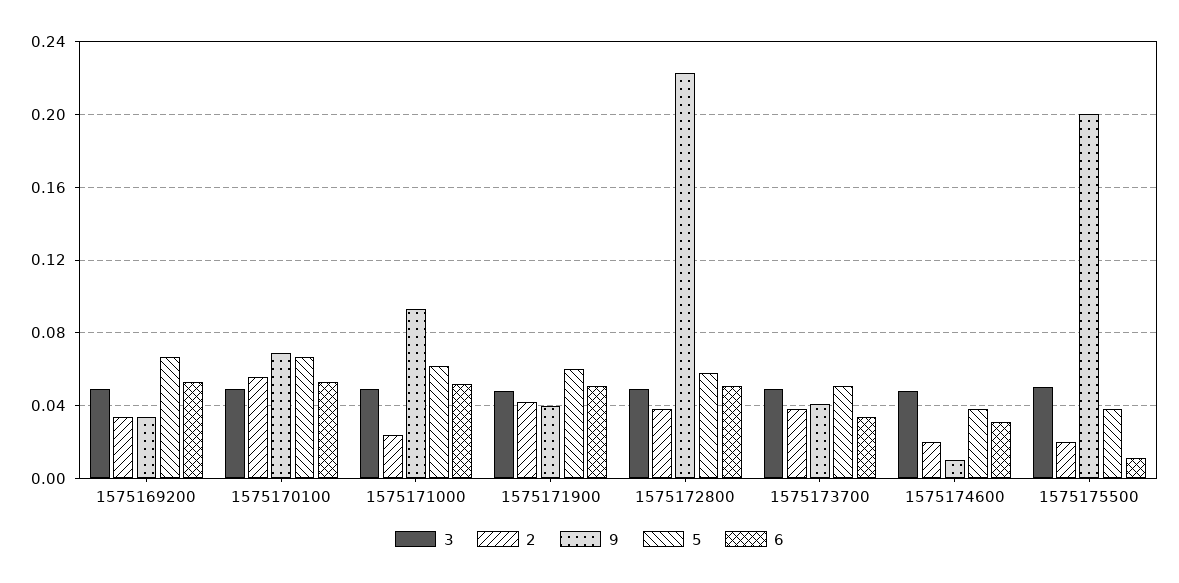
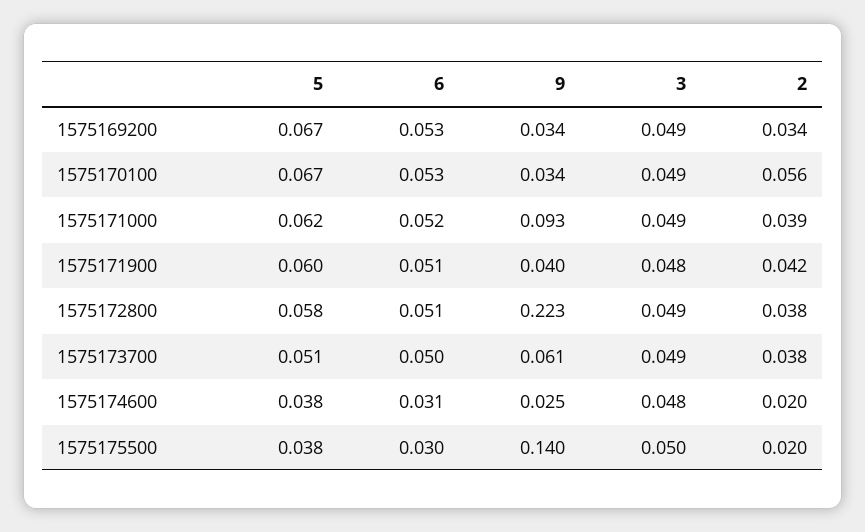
  {
    "3": {
      "1575169200": 0.049,
      "1575170100": 0.049,
      "1575171000": 0.049,
      "1575171900": 0.048,
      "1575172800": 0.049,
      "1575173700": 0.049,
      "1575174600": 0.048,
      "1575175500": 0.05
    },
    "2": {
      "1575169200": 0.034,
      "1575170100": 0.056,
-     "1575171000": 0.025,
+     "1575171000": 0.039,
      "1575171900": 0.042,
      "1575172800": 0.038,
      "1575173700": 0.038,
      "1575174600": 0.02,
      "1575175500": 0.02
    },
    "9": {
      "1575169200": 0.034,
-     "1575170100": 0.07,
+     "1575170100": 0.034,
      "1575171000": 0.093,
      "1575171900": 0.04,
      "1575172800": 0.223,
-     "1575173700": 0.04,
+     "1575173700": 0.061,
-     "1575174600": 0.01,
+     "1575174600": 0.025,
-     "1575175500": 0.2
+     "1575175500": 0.14
    },
    "5": {
      "1575169200": 0.067,
      "1575170100": 0.067,
      "1575171000": 0.062,
      "1575171900": 0.06,
      "1575172800": 0.058,
      "1575173700": 0.051,
      "1575174600": 0.038,
      "1575175500": 0.038
    },
    "6": {
      "1575169200": 0.053,
      "1575170100": 0.053,
      "1575171000": 0.052,
      "1575171900": 0.051,
      "1575172800": 0.051,
-     "1575173700": 0.035,
+     "1575173700": 0.05,
      "1575174600": 0.031,
-     "1575175500": 0.01
+     "1575175500": 0.03
    }
  }

